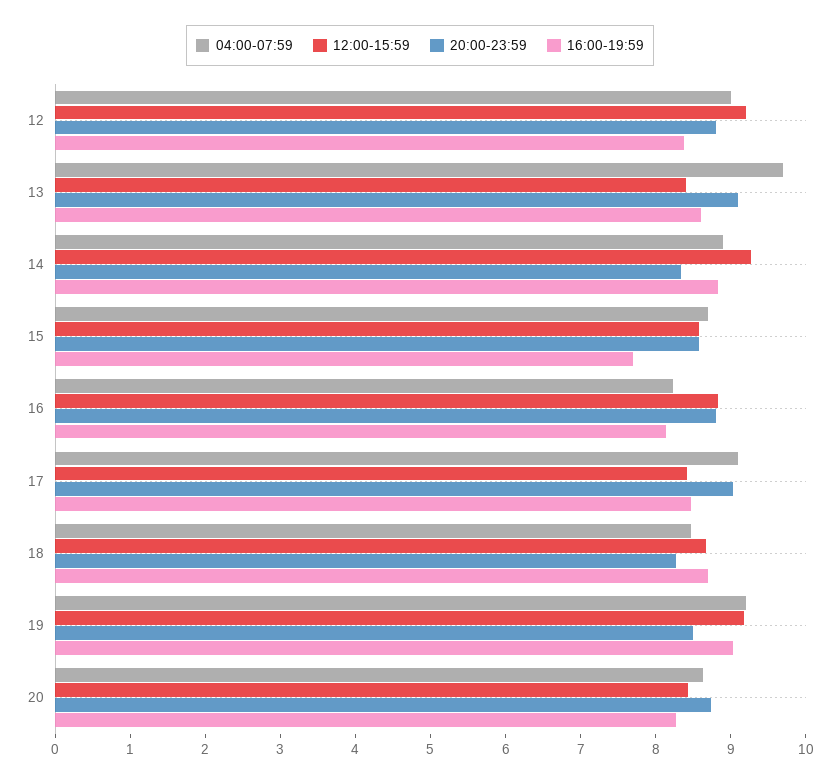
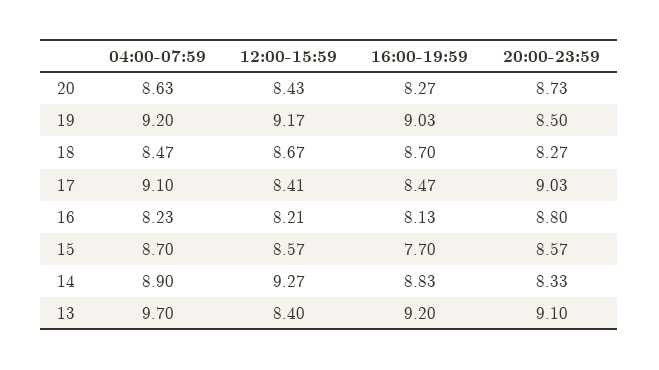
  {
    "04:00-07:59": {
-     "12": 9,
      "13": 9.7,
      "14": 8.9,
      "15": 8.7,
      "16": 8.23,
      "17": 9.1,
      "18": 8.47,
      "19": 9.2,
      "20": 8.63
    },
    "12:00-15:59": {
-     "12": 9.2,
      "13": 8.4,
      "14": 9.27,
      "15": 8.57,
-     "16": 8.8,
+     "16": 8.21,
      "17": 8.41,
      "18": 8.67,
      "19": 9.17,
      "20": 8.43
    },
    "20:00-23:59": {
-     "12": 8.8,
      "13": 9.1,
      "14": 8.33,
      "15": 8.57,
      "16": 8.8,
      "17": 9.03,
      "18": 8.27,
      "19": 8.5,
      "20": 8.73
    },
    "16:00-19:59": {
-     "12": 8.4,
-     "13": 8.6,
+     "13": 9.2,
      "14": 8.83,
      "15": 7.7,
      "16": 8.13,
      "17": 8.47,
      "18": 8.7,
      "19": 9.03,
      "20": 8.27
    }
  }

